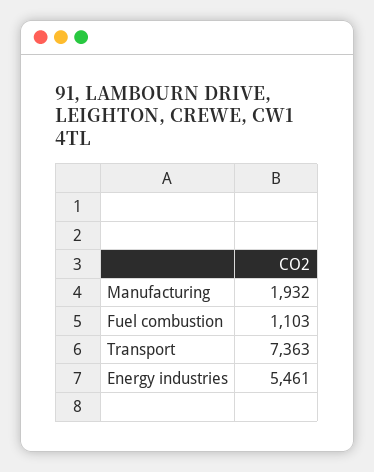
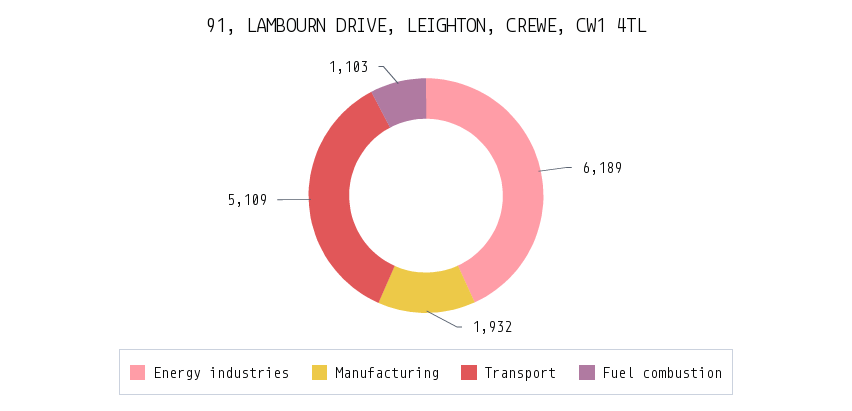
  {
    "Manufacturing": 1932,
    "Fuel combustion": 1103,
-   "Transport": 7363,
+   "Transport": 5109,
-   "Energy industries": 5461
+   "Energy industries": 6189
  }

